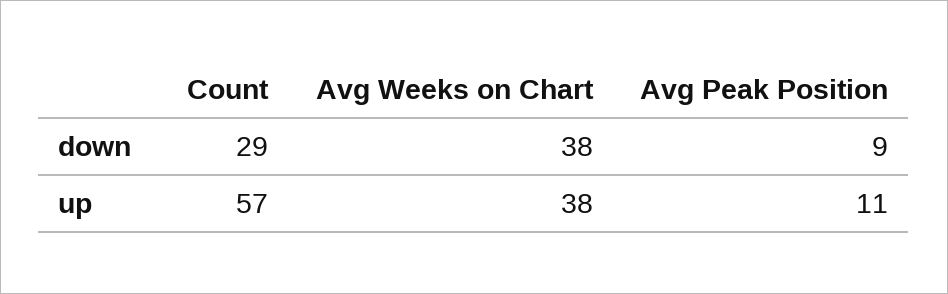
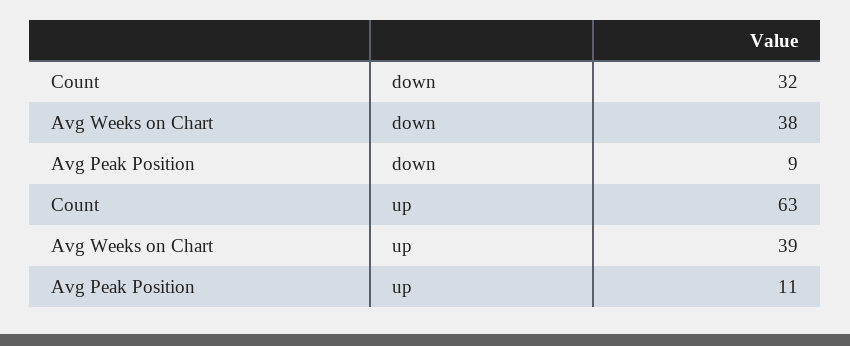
  {
    "Count": {
-     "down": 29,
+     "down": 32,
-     "up": 57
+     "up": 63
    },
    "Avg Weeks on Chart": {
      "down": 38,
-     "up": 38
+     "up": 39
    },
    "Avg Peak Position": {
      "down": 9,
      "up": 11
    }
  }

